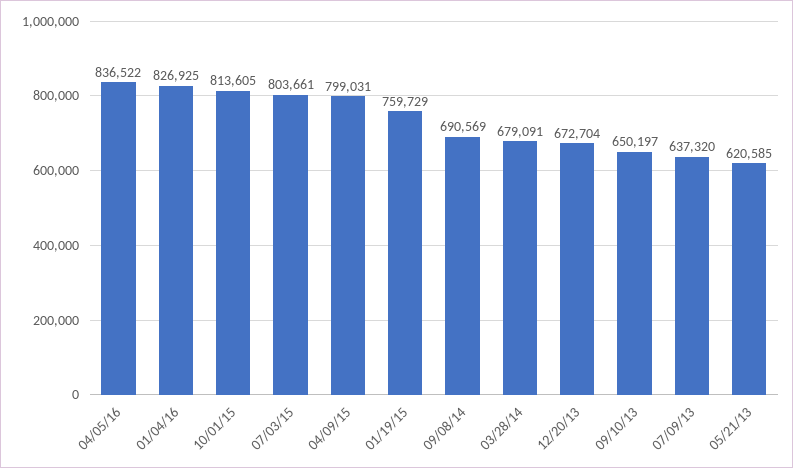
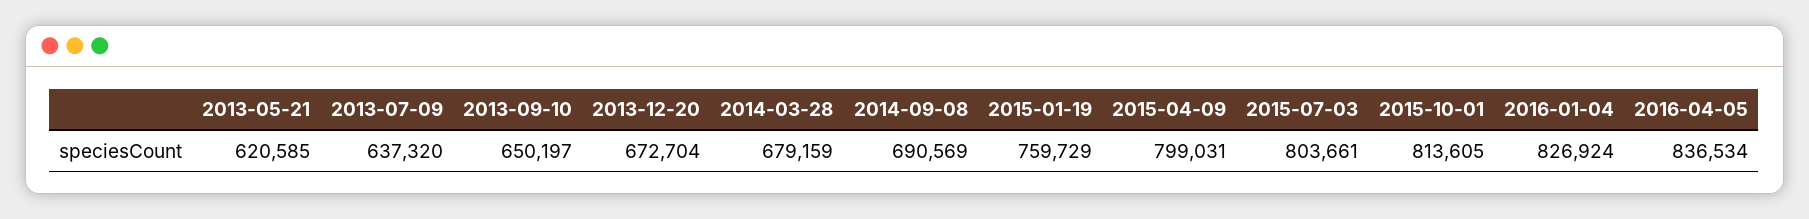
  {
-   "04/05/16": 836522,
+   "04/05/16": 836534,
-   "01/04/16": 826925,
+   "01/04/16": 826924,
    "10/01/15": 813605,
    "07/03/15": 803661,
    "04/09/15": 799031,
    "01/19/15": 759729,
    "09/08/14": 690569,
-   "03/28/14": 679091,
+   "03/28/14": 679159,
    "12/20/13": 672704,
    "09/10/13": 650197,
    "07/09/13": 637320,
    "05/21/13": 620585
  }

